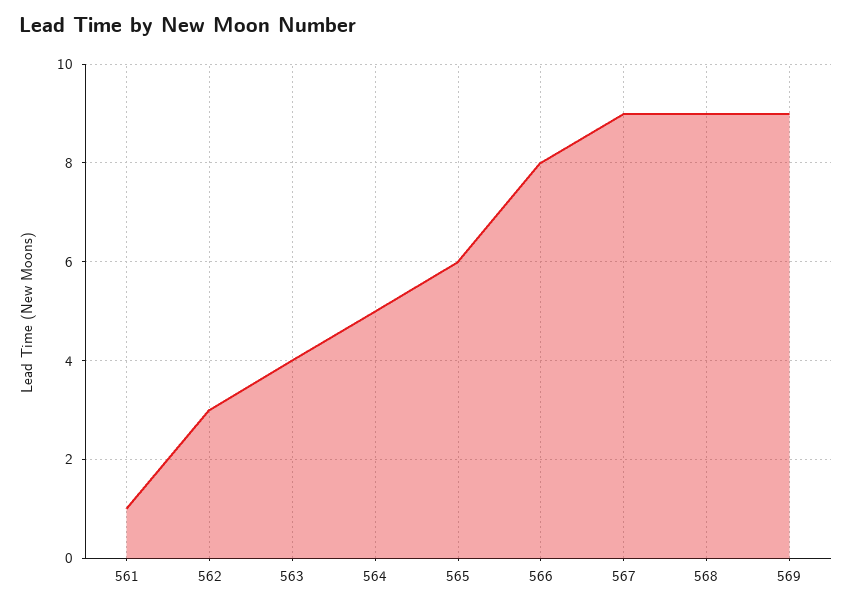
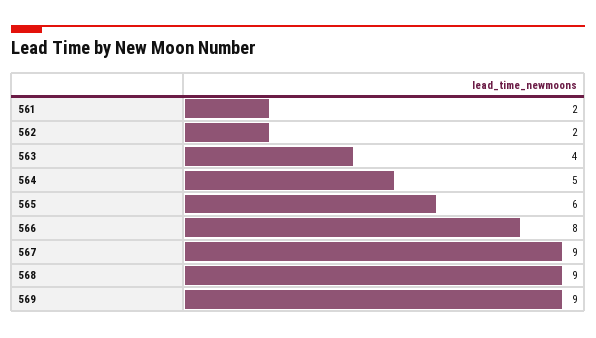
  {
-   "561": 1,
+   "561": 2,
-   "562": 3,
+   "562": 2,
    "563": 4,
    "564": 5,
    "565": 6,
    "566": 8,
    "567": 9,
    "568": 9,
    "569": 9
  }

